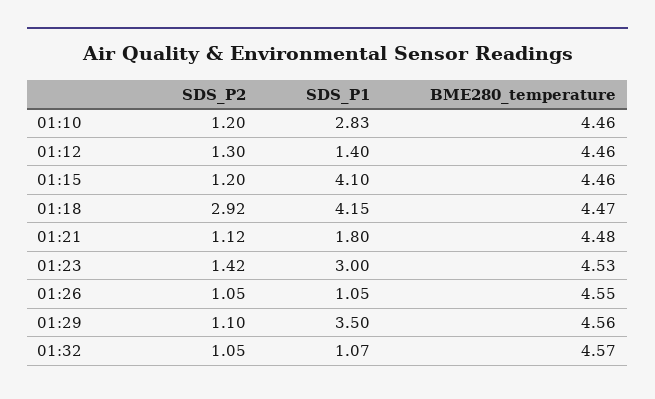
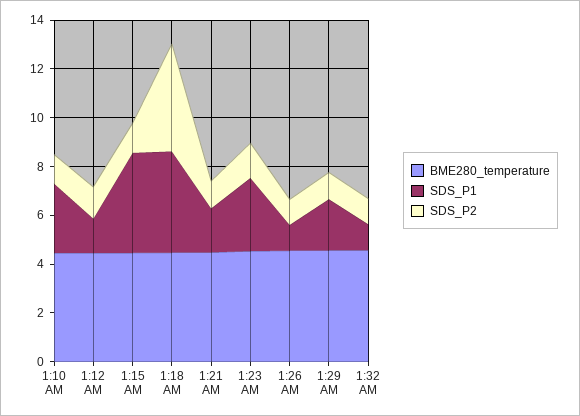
  {
    "SDS_P2": {
      "01:10": 1.2,
      "01:12": 1.3,
      "01:15": 1.2,
-     "01:18": 2.92,
+     "01:18": 4.5,
      "01:21": 1.12,
      "01:23": 1.42,
      "01:26": 1.05,
      "01:29": 1.1,
      "01:32": 1.05
    },
    "SDS_P1": {
      "01:10": 2.83,
      "01:12": 1.4,
      "01:15": 4.1,
      "01:18": 4.15,
      "01:21": 1.8,
      "01:23": 3,
      "01:26": 1.05,
-     "01:29": 3.5,
+     "01:29": 2,
      "01:32": 1.07
    },
    "BME280_temperature": {
      "01:10": 4.46,
      "01:12": 4.46,
      "01:15": 4.46,
      "01:18": 4.47,
      "01:21": 4.48,
      "01:23": 4.53,
      "01:26": 4.55,
      "01:29": 4.56,
      "01:32": 4.57
    }
  }

